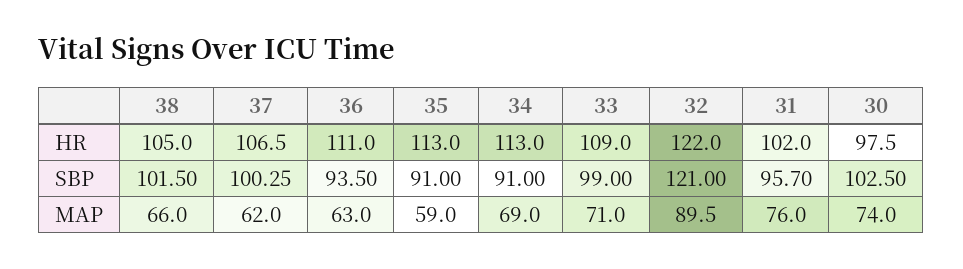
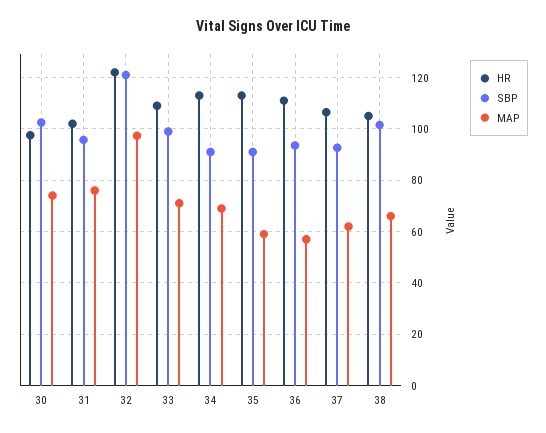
  {
    "HR": {
      "38": 105,
      "37": 106.5,
      "36": 111,
      "35": 113,
      "34": 113,
      "33": 109,
      "32": 122,
      "31": 102,
      "30": 97.5
    },
    "SBP": {
      "38": 101.5,
-     "37": 100.25,
+     "37": 92.5,
      "36": 93.5,
      "35": 91,
      "34": 91,
      "33": 99,
      "32": 121,
      "31": 95.7,
      "30": 102.5
    },
    "MAP": {
      "38": 66,
      "37": 62,
-     "36": 63,
+     "36": 57.5,
      "35": 59,
      "34": 69,
      "33": 71,
-     "32": 89.5,
+     "32": 97.5,
      "31": 76,
      "30": 74
    }
  }

